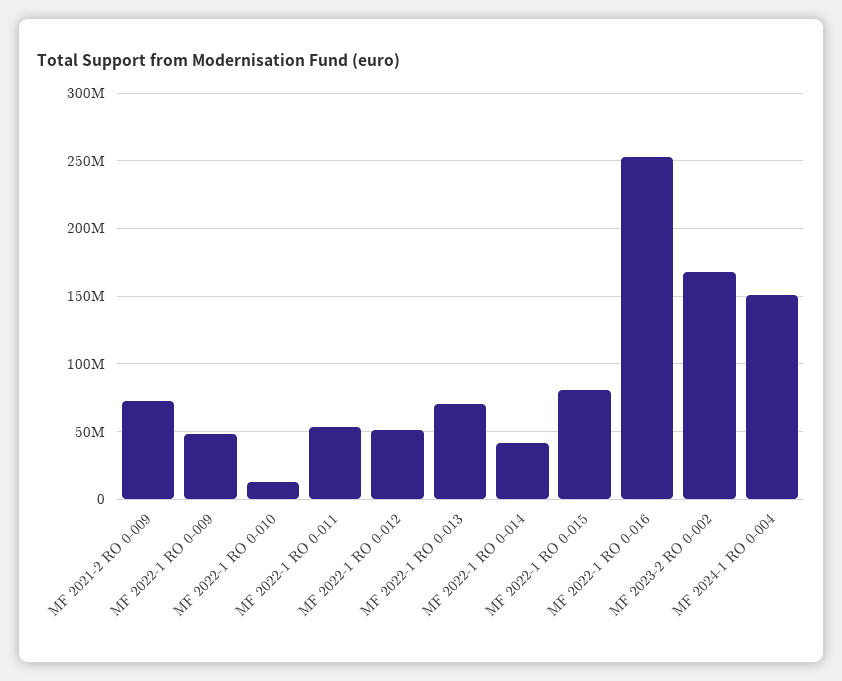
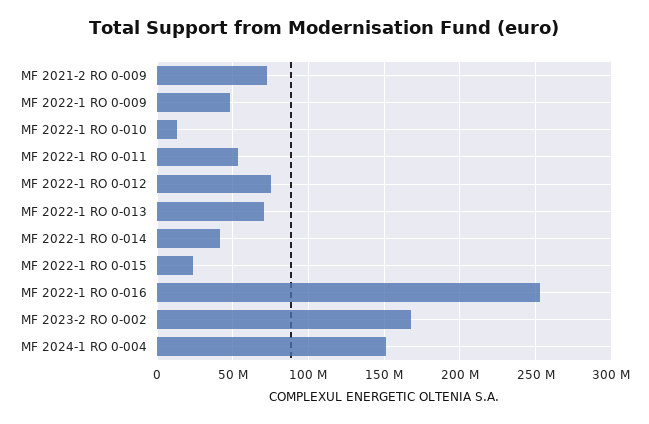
  {
    "MF 2021-2 RO 0-009": 75000000,
    "MF 2022-1 RO 0-009": 50000000,
    "MF 2022-1 RO 0-010": 15000000,
    "MF 2022-1 RO 0-011": 55000000,
-   "MF 2022-1 RO 0-012": 50000000,
+   "MF 2022-1 RO 0-012": 75000000,
    "MF 2022-1 RO 0-013": 70000000,
    "MF 2022-1 RO 0-014": 40000000,
-   "MF 2022-1 RO 0-015": 80000000,
+   "MF 2022-1 RO 0-015": 25000000,
    "MF 2022-1 RO 0-016": 255000000,
    "MF 2023-2 RO 0-002": 170000000,
    "MF 2024-1 RO 0-004": 150000000
  }

